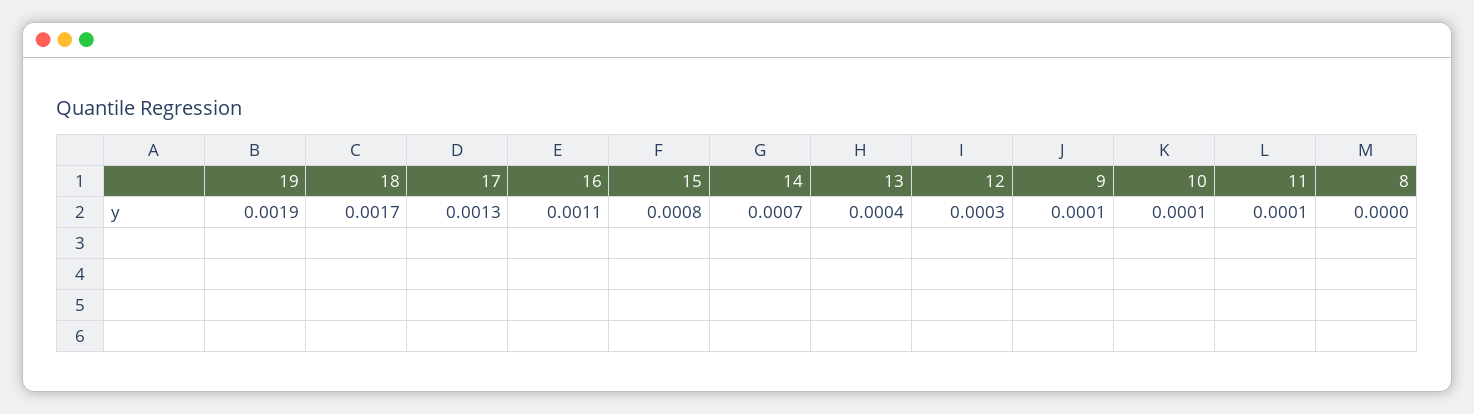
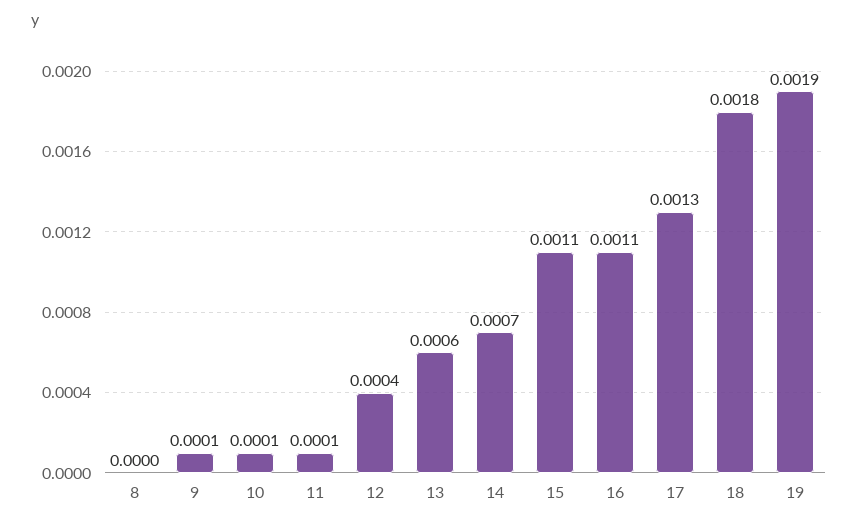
  {
    "19": 0.0019,
-   "18": 0.0017,
+   "18": 0.0018,
    "17": 0.0013,
    "16": 0.0011,
-   "15": 0.0008,
+   "15": 0.0011,
    "14": 0.0007,
-   "13": 0.0004,
+   "13": 0.0006,
-   "12": 0.0003,
+   "12": 0.0004,
    "9": 0.0001,
    "10": 0.0001,
    "11": 0.0001,
    "8": 0
  }

